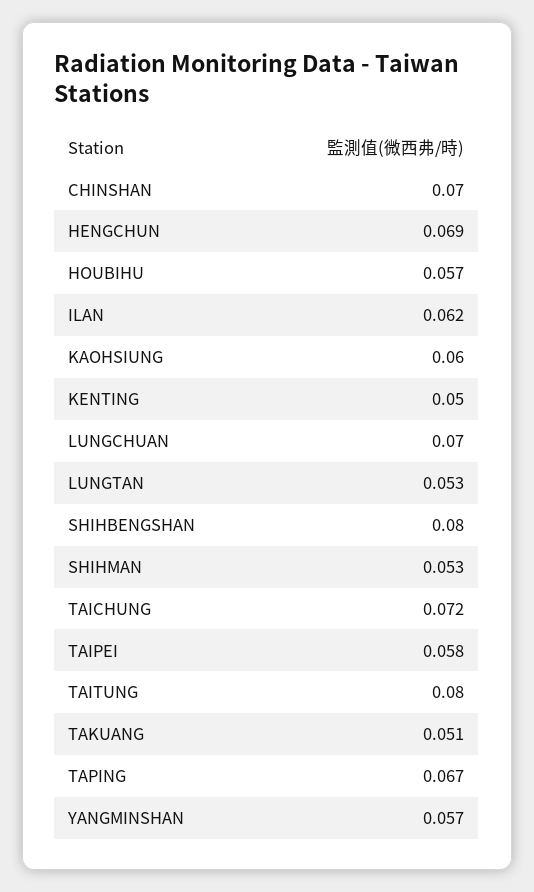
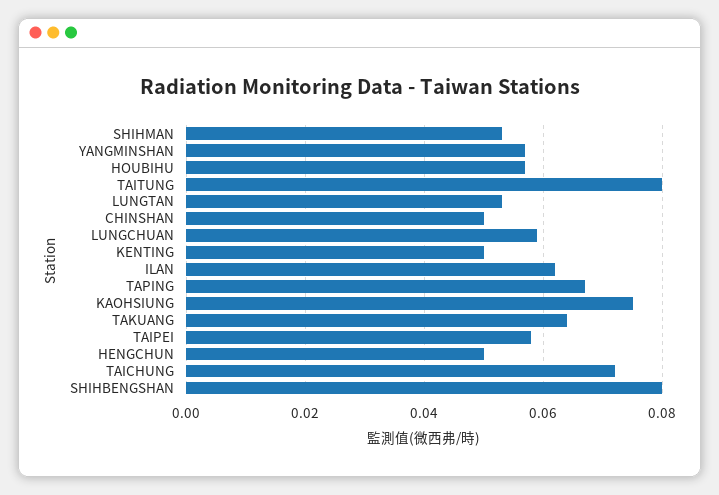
  {
-   "CHINSHAN": 0.07,
+   "CHINSHAN": 0.05,
-   "HENGCHUN": 0.069,
+   "HENGCHUN": 0.05,
    "HOUBIHU": 0.057,
    "ILAN": 0.062,
-   "KAOHSIUNG": 0.06,
+   "KAOHSIUNG": 0.075,
    "KENTING": 0.05,
-   "LUNGCHUAN": 0.07,
+   "LUNGCHUAN": 0.06,
    "LUNGTAN": 0.053,
    "SHIHBENGSHAN": 0.08,
    "SHIHMAN": 0.053,
    "TAICHUNG": 0.072,
    "TAIPEI": 0.058,
    "TAITUNG": 0.08,
-   "TAKUANG": 0.051,
+   "TAKUANG": 0.065,
    "TAPING": 0.067,
    "YANGMINSHAN": 0.057
  }

